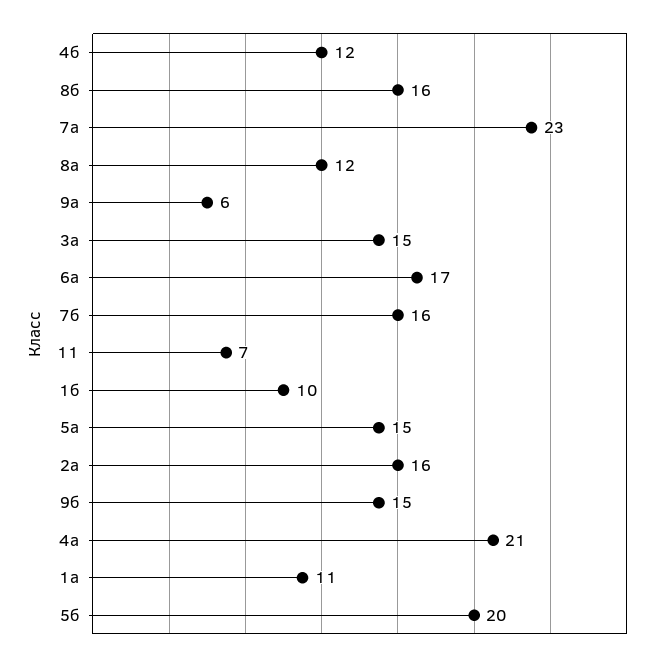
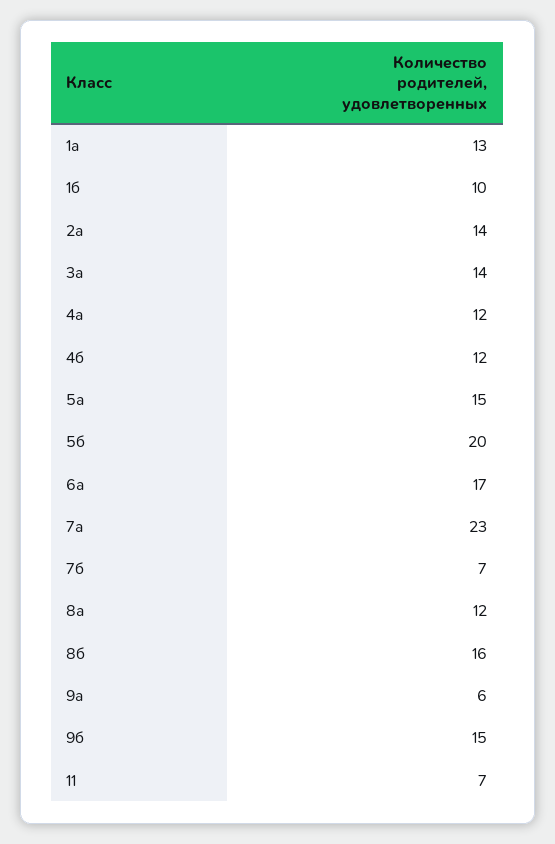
  {
    "4б": 12,
    "8б": 16,
    "7а": 23,
    "8а": 12,
    "9а": 6,
-   "3а": 15,
+   "3а": 14,
    "6а": 17,
-   "7б": 16,
+   "7б": 7,
    "11": 7,
    "1б": 10,
    "5а": 15,
-   "2а": 16,
+   "2а": 14,
    "9б": 15,
-   "4а": 21,
+   "4а": 12,
-   "1а": 11,
+   "1а": 13,
    "5б": 20
  }

